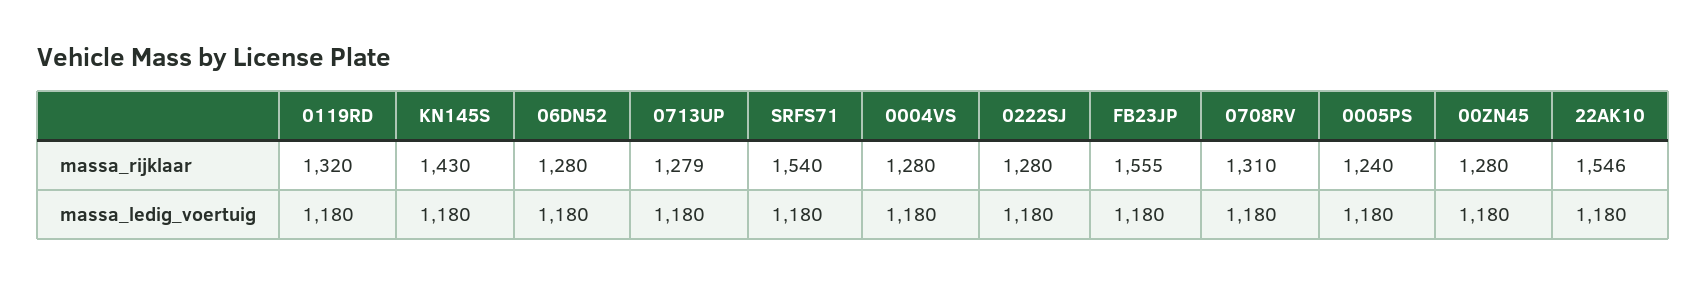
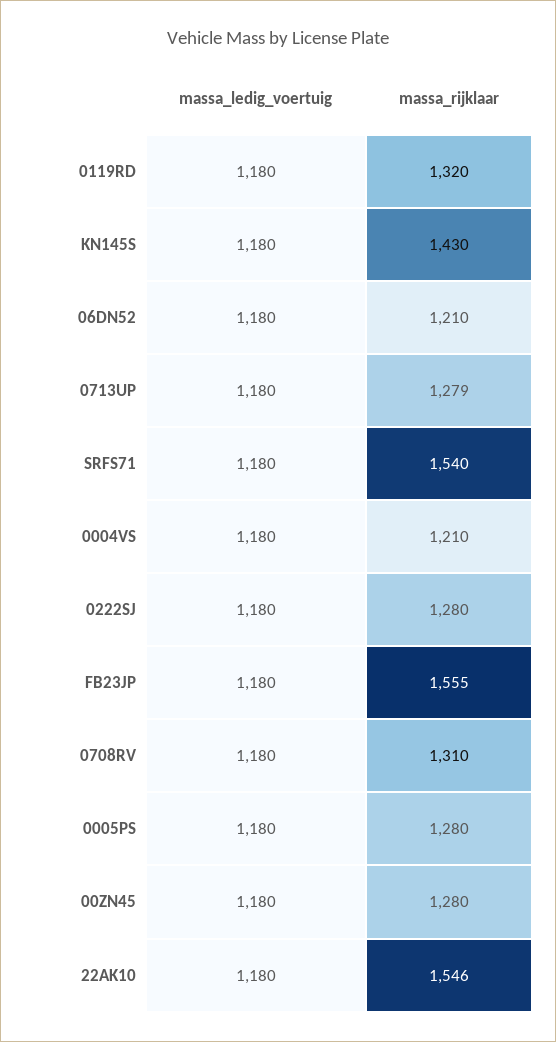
  {
    "0119RD": {
      "massa_rijklaar": 1320,
      "massa_ledig_voertuig": 1180
    },
    "KN145S": {
      "massa_rijklaar": 1430,
      "massa_ledig_voertuig": 1180
    },
    "06DN52": {
-     "massa_rijklaar": 1280,
+     "massa_rijklaar": 1210,
      "massa_ledig_voertuig": 1180
    },
    "0713UP": {
      "massa_rijklaar": 1279,
      "massa_ledig_voertuig": 1180
    },
    "SRFS71": {
      "massa_rijklaar": 1540,
      "massa_ledig_voertuig": 1180
    },
    "0004VS": {
-     "massa_rijklaar": 1280,
+     "massa_rijklaar": 1210,
      "massa_ledig_voertuig": 1180
    },
    "0222SJ": {
      "massa_rijklaar": 1280,
      "massa_ledig_voertuig": 1180
    },
    "FB23JP": {
      "massa_rijklaar": 1555,
      "massa_ledig_voertuig": 1180
    },
    "0708RV": {
      "massa_rijklaar": 1310,
      "massa_ledig_voertuig": 1180
    },
    "0005PS": {
-     "massa_rijklaar": 1240,
+     "massa_rijklaar": 1280,
      "massa_ledig_voertuig": 1180
    },
    "00ZN45": {
      "massa_rijklaar": 1280,
      "massa_ledig_voertuig": 1180
    },
    "22AK10": {
      "massa_rijklaar": 1546,
      "massa_ledig_voertuig": 1180
    }
  }

